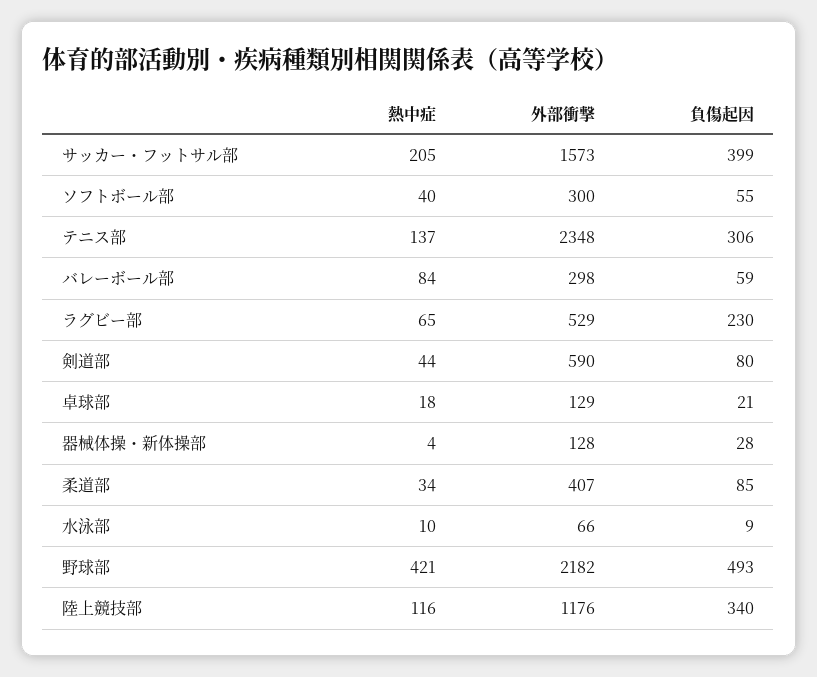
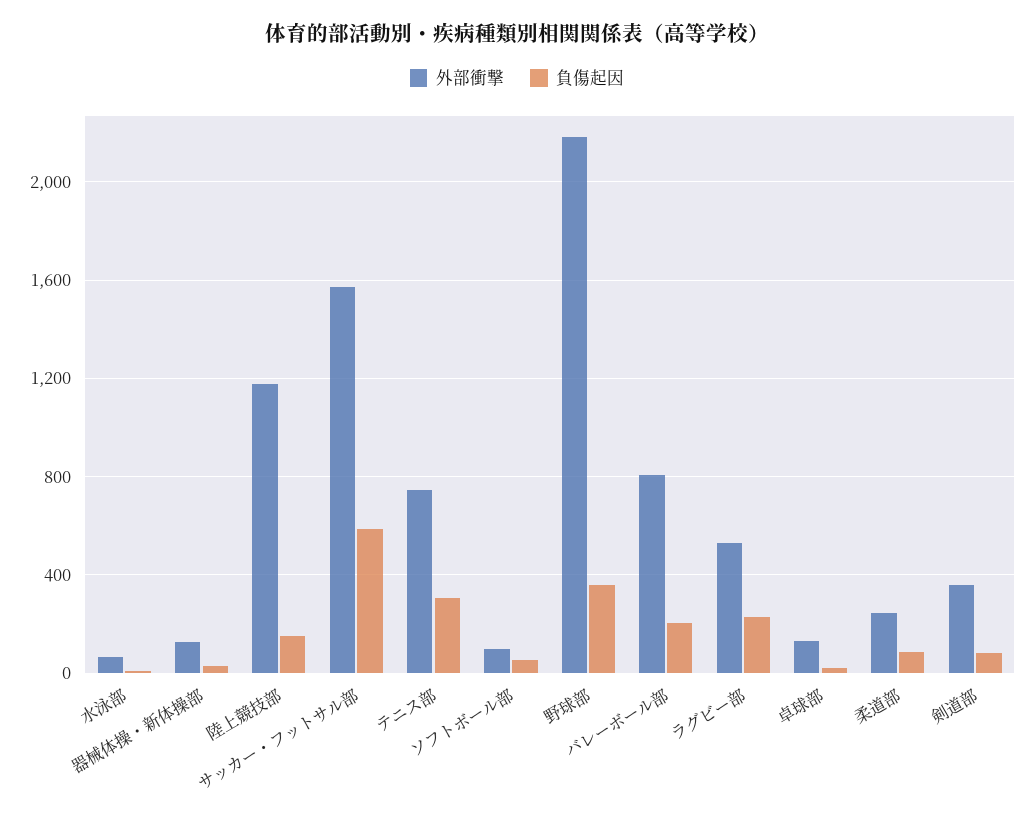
  {
-   "熱中症": {
-     "サッカー・フットサル部": 205,
-     "ソフトボール部": 40,
-     "テニス部": 137,
-     "バレーボール部": 84,
-     "ラグビー部": 65,
-     "剣道部": 44,
-     "卓球部": 18,
-     "器械体操・新体操部": 4,
-     "柔道部": 34,
-     "水泳部": 10,
-     "野球部": 421,
-     "陸上競技部": 116
-   },
    "外部衝撃": {
      "サッカー・フットサル部": 1573,
-     "ソフトボール部": 300,
+     "ソフトボール部": 100,
-     "テニス部": 2348,
+     "テニス部": 750,
-     "バレーボール部": 298,
+     "バレーボール部": 800,
      "ラグビー部": 529,
-     "剣道部": 590,
+     "剣道部": 350,
      "卓球部": 129,
      "器械体操・新体操部": 128,
-     "柔道部": 407,
+     "柔道部": 250,
      "水泳部": 66,
      "野球部": 2182,
      "陸上競技部": 1176
    },
    "負傷起因": {
-     "サッカー・フットサル部": 399,
+     "サッカー・フットサル部": 600,
      "ソフトボール部": 55,
      "テニス部": 306,
-     "バレーボール部": 59,
+     "バレーボール部": 200,
      "ラグビー部": 230,
      "剣道部": 80,
      "卓球部": 21,
      "器械体操・新体操部": 28,
      "柔道部": 85,
      "水泳部": 9,
-     "野球部": 493,
+     "野球部": 350,
-     "陸上競技部": 340
+     "陸上競技部": 150
    }
  }

